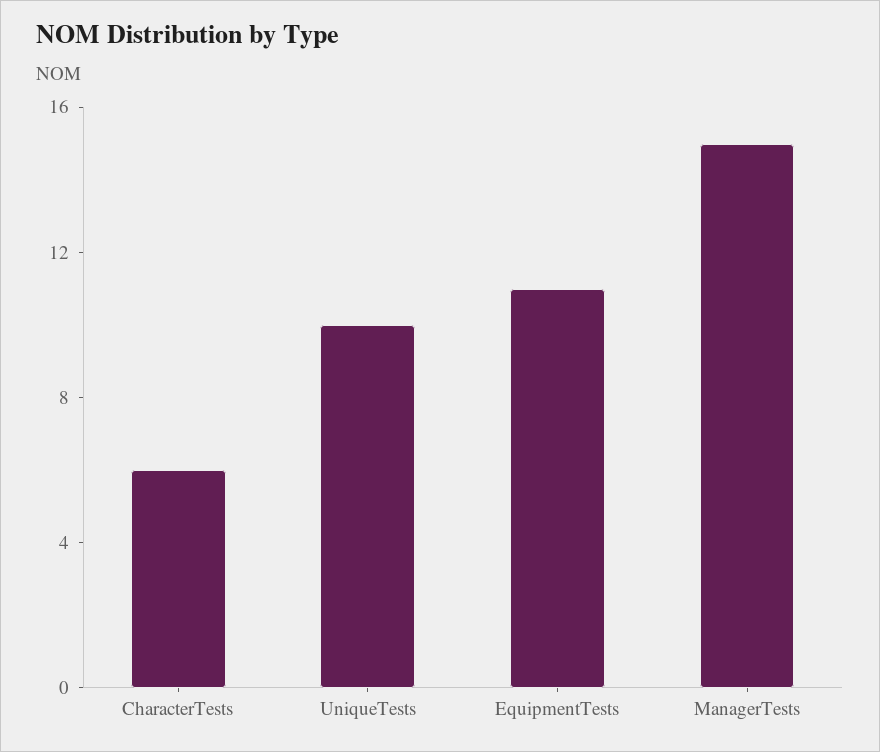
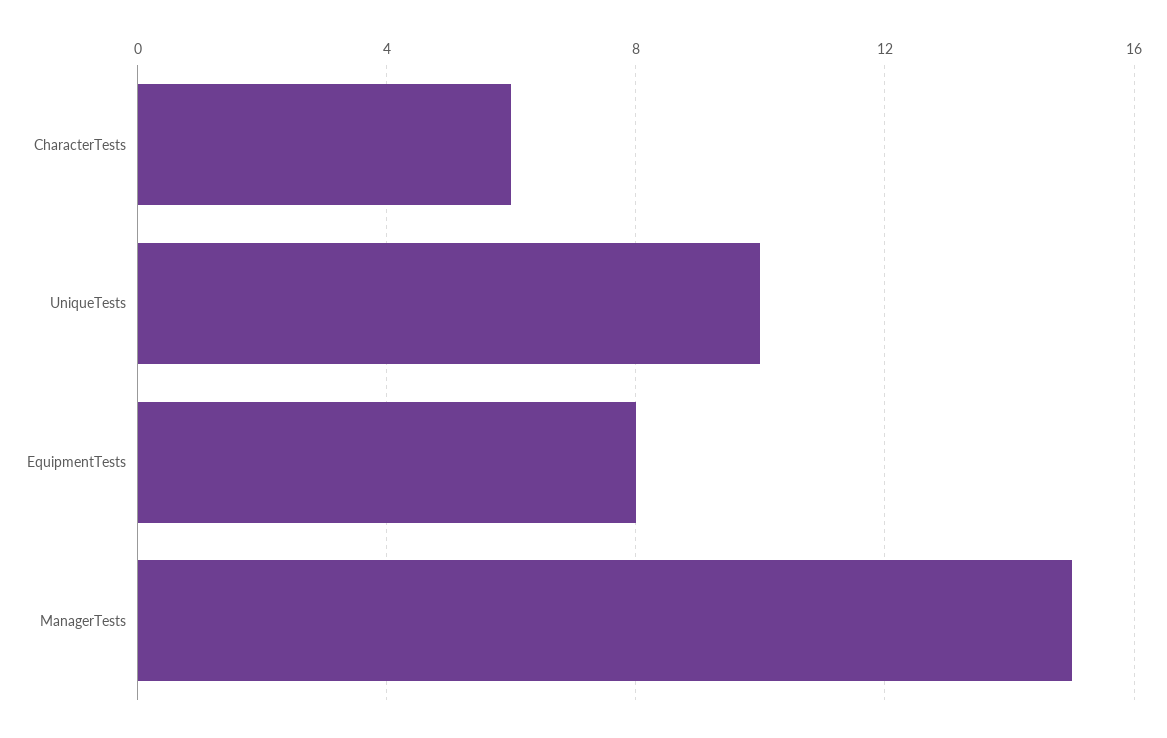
  {
    "CharacterTests": 6,
    "UniqueTests": 10,
-   "EquipmentTests": 11,
+   "EquipmentTests": 8,
    "ManagerTests": 15
  }

